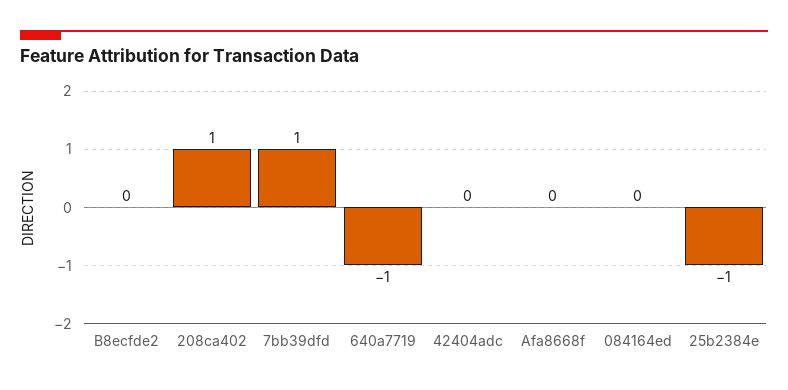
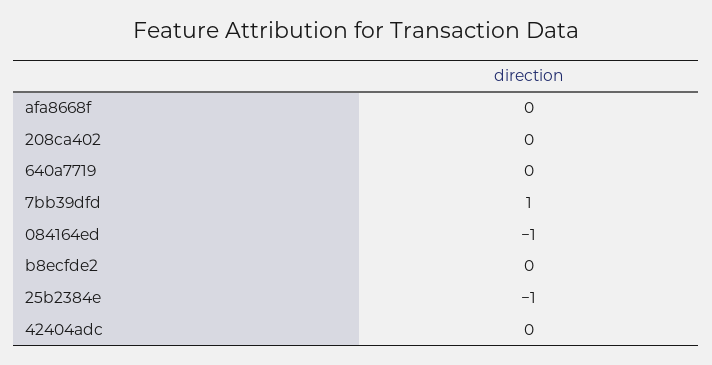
  {
    "B8ecfde2": 0,
-   "208ca402": 1,
+   "208ca402": 0,
    "7bb39dfd": 1,
-   "640a7719": -1,
+   "640a7719": 0,
    "42404adc": 0,
    "Afa8668f": 0,
-   "084164ed": 0,
+   "084164ed": -1,
    "25b2384e": -1
  }

